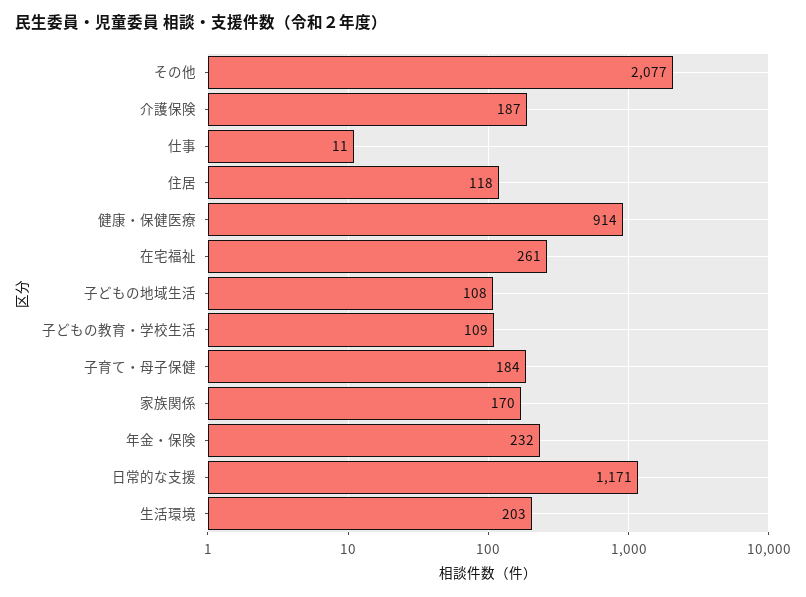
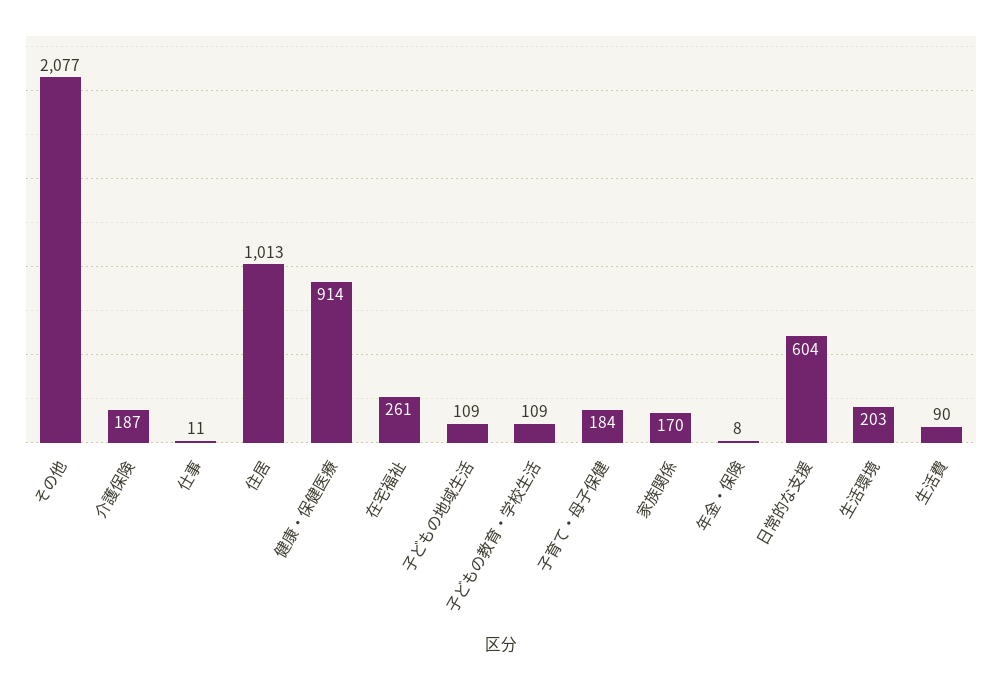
  {
    "その他": 2077,
    "介護保険": 187,
    "仕事": 11,
-   "住居": 118,
+   "住居": 1013,
    "健康・保健医療": 914,
    "在宅福祉": 261,
-   "子どもの地域生活": 108,
+   "子どもの地域生活": 109,
    "子どもの教育・学校生活": 109,
    "子育て・母子保健": 184,
    "家族関係": 170,
-   "年金・保険": 232,
+   "年金・保険": 8,
-   "日常的な支援": 1171,
+   "日常的な支援": 604,
-   "生活環境": 203
+   "生活環境": 203,
+   "生活費": 90
  }

